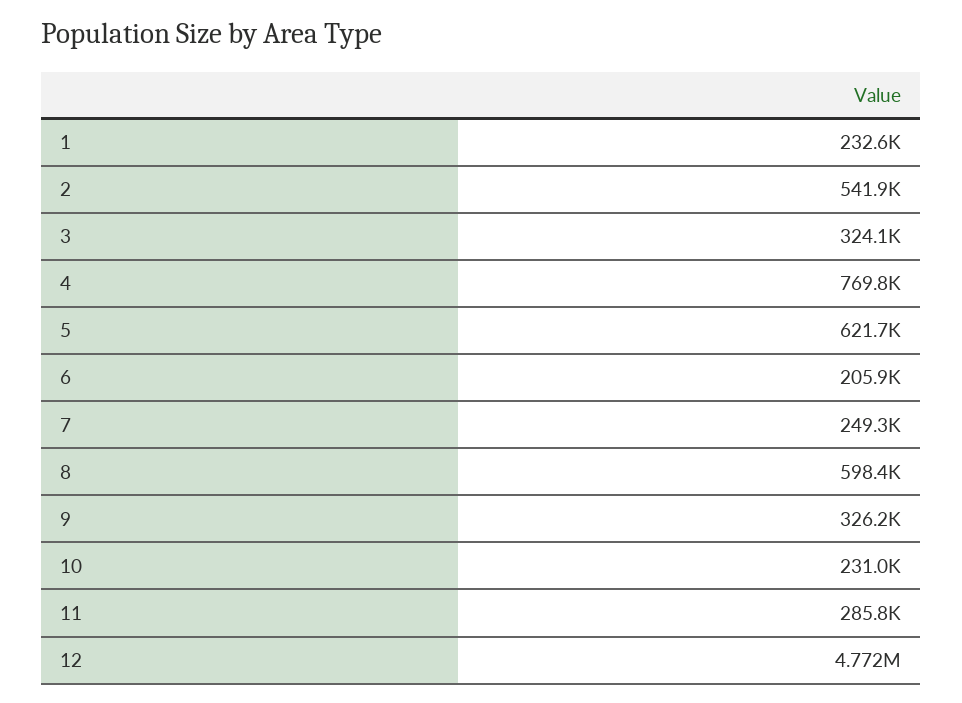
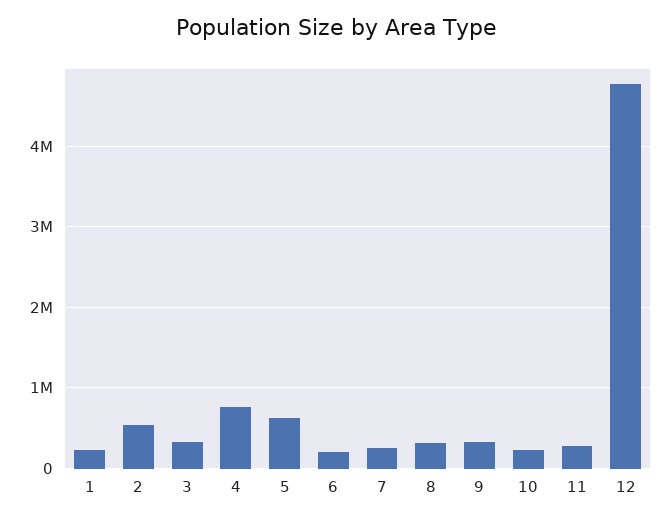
  {
    "1": 232600,
    "2": 541900,
    "3": 324100,
    "4": 769800,
    "5": 621700,
    "6": 205900,
    "7": 249300,
-   "8": 598400,
+   "8": 300000,
    "9": 326200,
    "10": 231000,
    "11": 285800,
    "12": 4772000
  }

